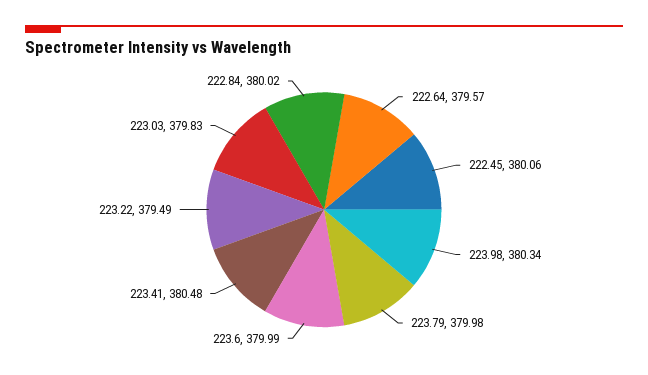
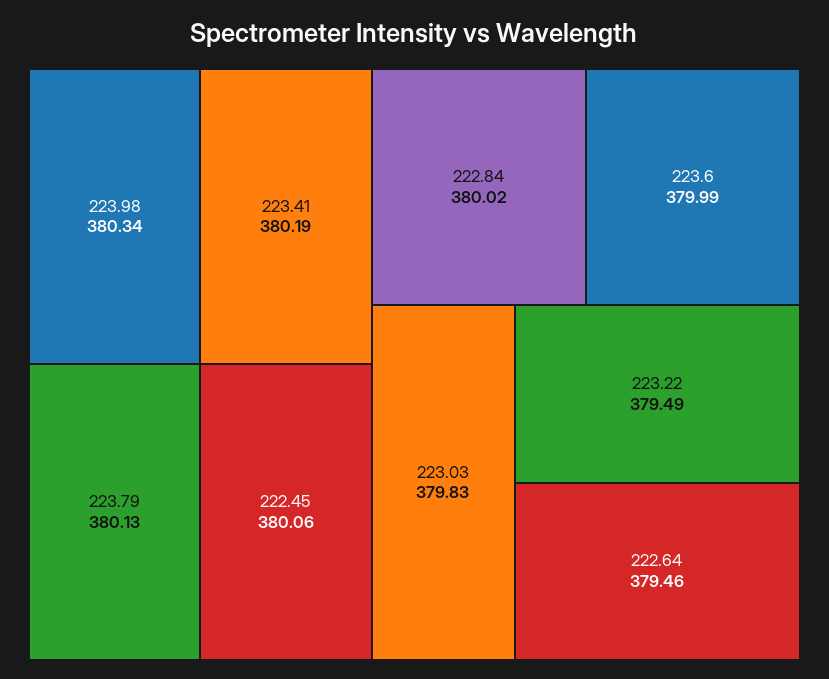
  {
-   "222.64": 379.57,
+   "222.64": 379.46,
    "222.45": 380.06,
    "223.98": 380.34,
-   "223.79": 379.98,
+   "223.79": 380.13,
    "223.6": 379.99,
-   "223.41": 380.48,
+   "223.41": 380.19,
    "223.22": 379.49,
    "223.03": 379.83,
    "222.84": 380.02
  }

